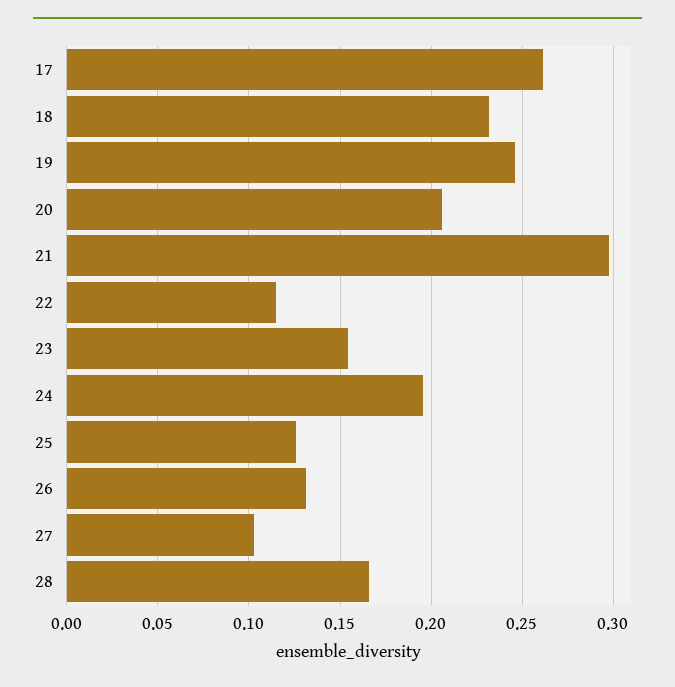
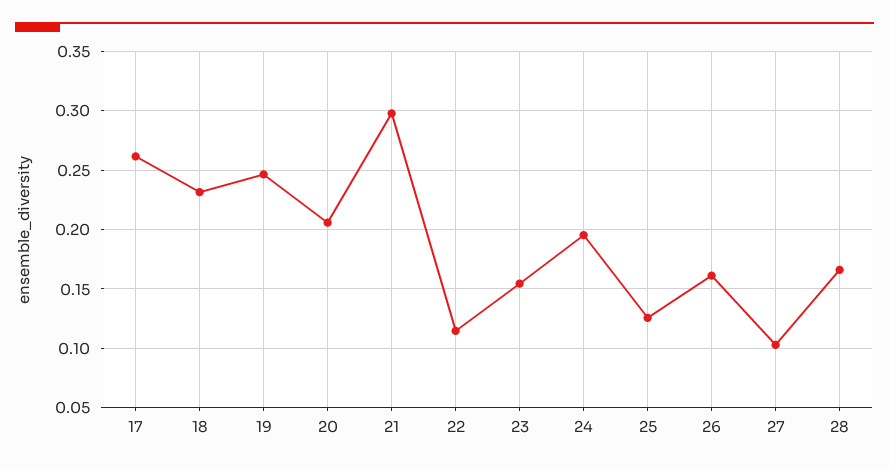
  {
    "17": 0.26,
    "18": 0.23,
    "19": 0.245,
    "20": 0.205,
    "21": 0.3,
    "22": 0.115,
    "23": 0.155,
    "24": 0.195,
    "25": 0.125,
-   "26": 0.13,
+   "26": 0.16,
    "27": 0.105,
    "28": 0.165
  }

